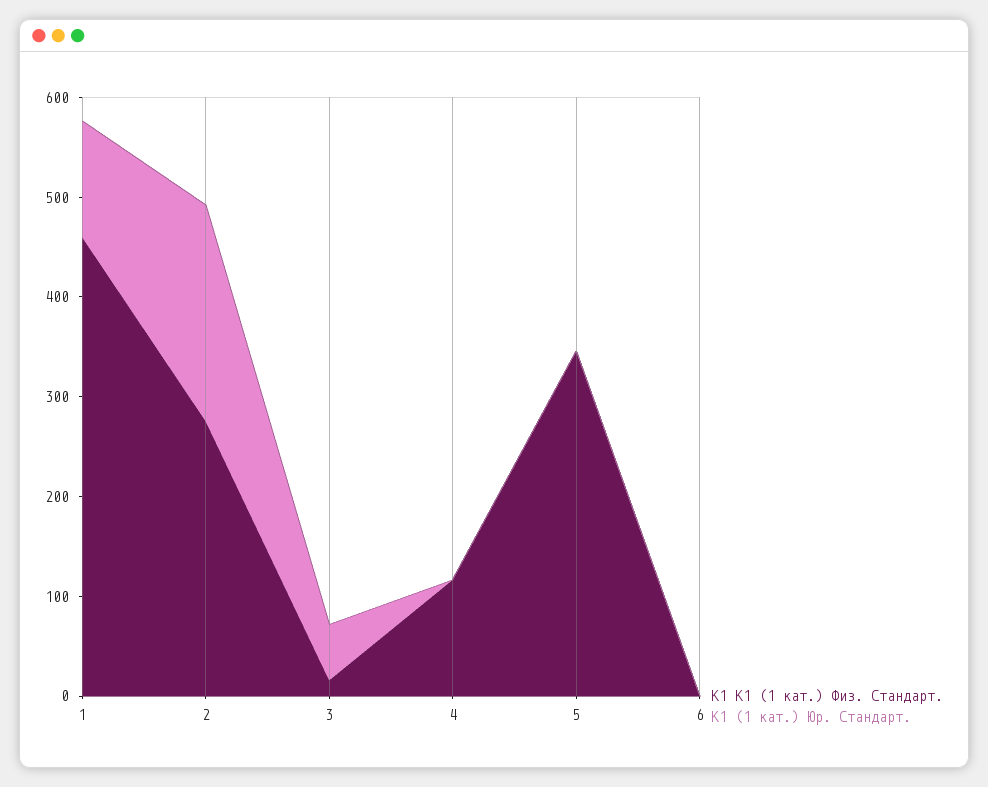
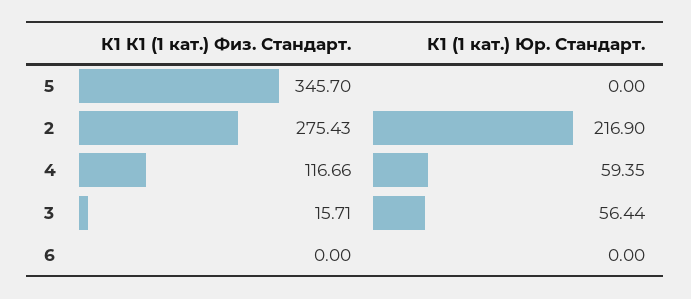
  {
    "К1 К1 (1 кат.) Физ. Стандарт.": {
-     "1": 460,
      "2": 275.43,
      "3": 15.71,
      "4": 116.66,
      "5": 345.7,
      "6": 0
    },
    "К1 (1 кат.) Юр. Стандарт.": {
-     "1": 120,
      "2": 216.9,
      "3": 56.44,
-     "4": 0,
+     "4": 59.35,
      "5": 0,
      "6": 0
    }
  }

